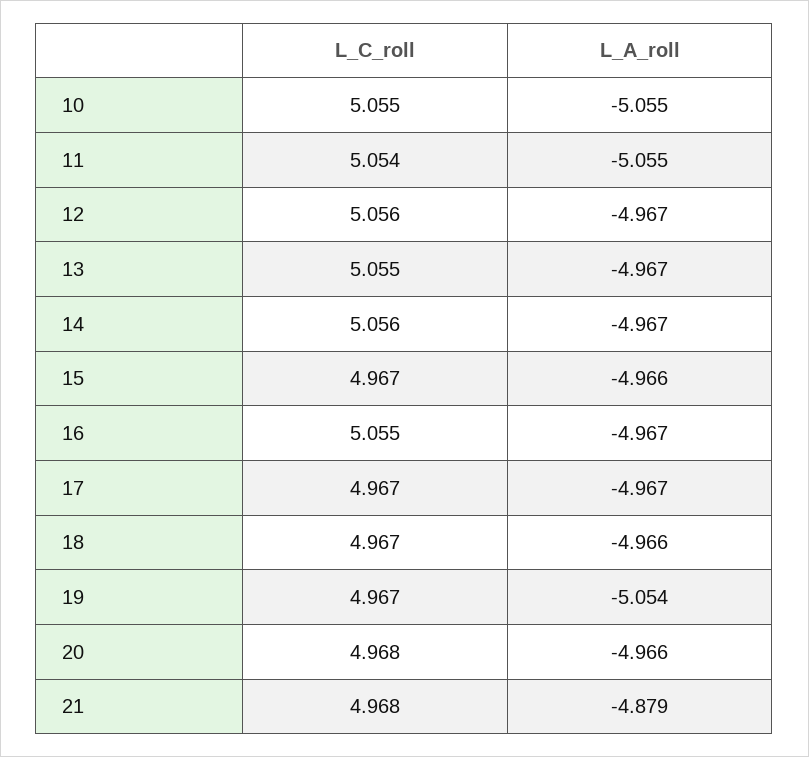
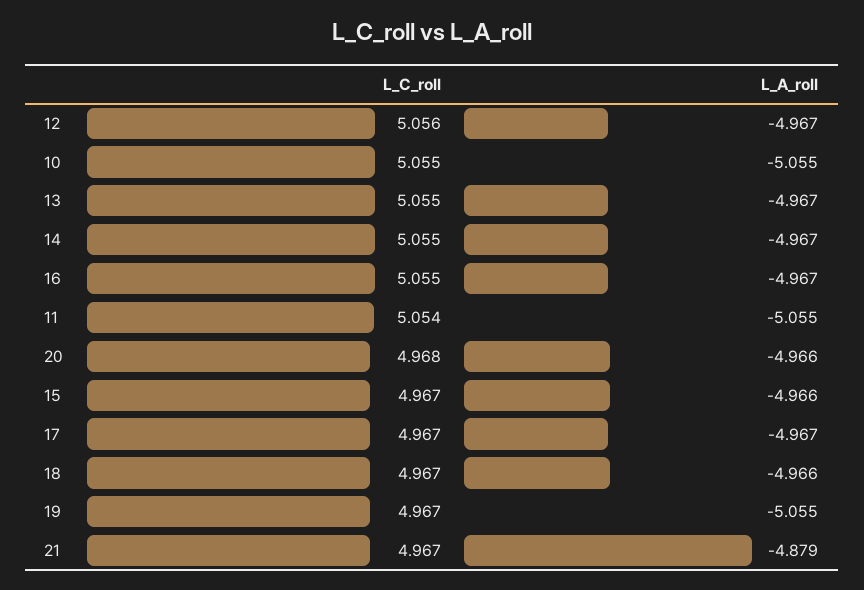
  {
    "L_C_roll": {
      "10": 5.055,
      "11": 5.054,
      "12": 5.056,
      "13": 5.055,
-     "14": 5.056,
+     "14": 5.055,
      "15": 4.967,
      "16": 5.055,
      "17": 4.967,
      "18": 4.967,
      "19": 4.967,
      "20": 4.968,
-     "21": 4.968
+     "21": 4.967
    },
    "L_A_roll": {
      "10": -5.055,
      "11": -5.055,
      "12": -4.967,
      "13": -4.967,
      "14": -4.967,
      "15": -4.966,
      "16": -4.967,
      "17": -4.967,
      "18": -4.966,
-     "19": -5.054,
+     "19": -5.055,
      "20": -4.966,
      "21": -4.879
    }
  }

